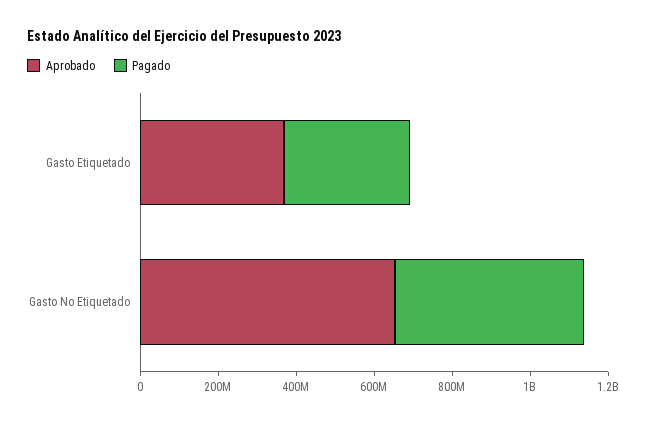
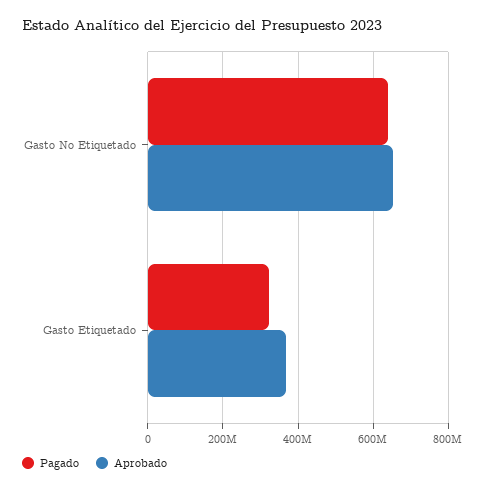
  {
    "Aprobado": {
      "Gasto Etiquetado": 360000000,
      "Gasto No Etiquetado": 660000000
    },
    "Pagado": {
      "Gasto Etiquetado": 320000000,
-     "Gasto No Etiquetado": 500000000
+     "Gasto No Etiquetado": 640000000
    }
  }

